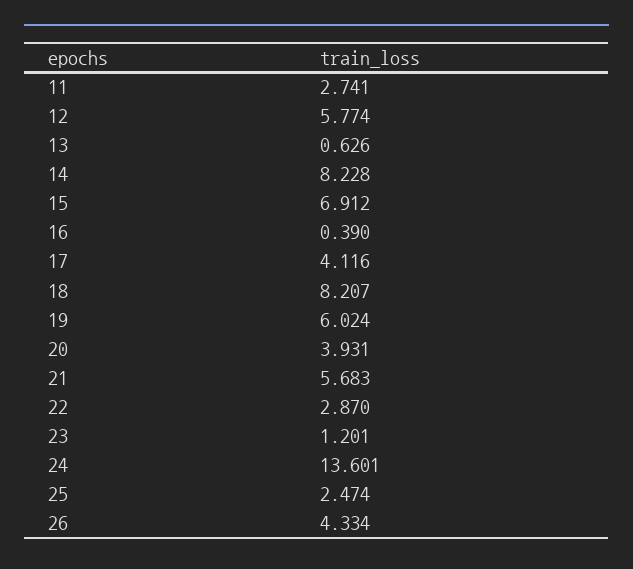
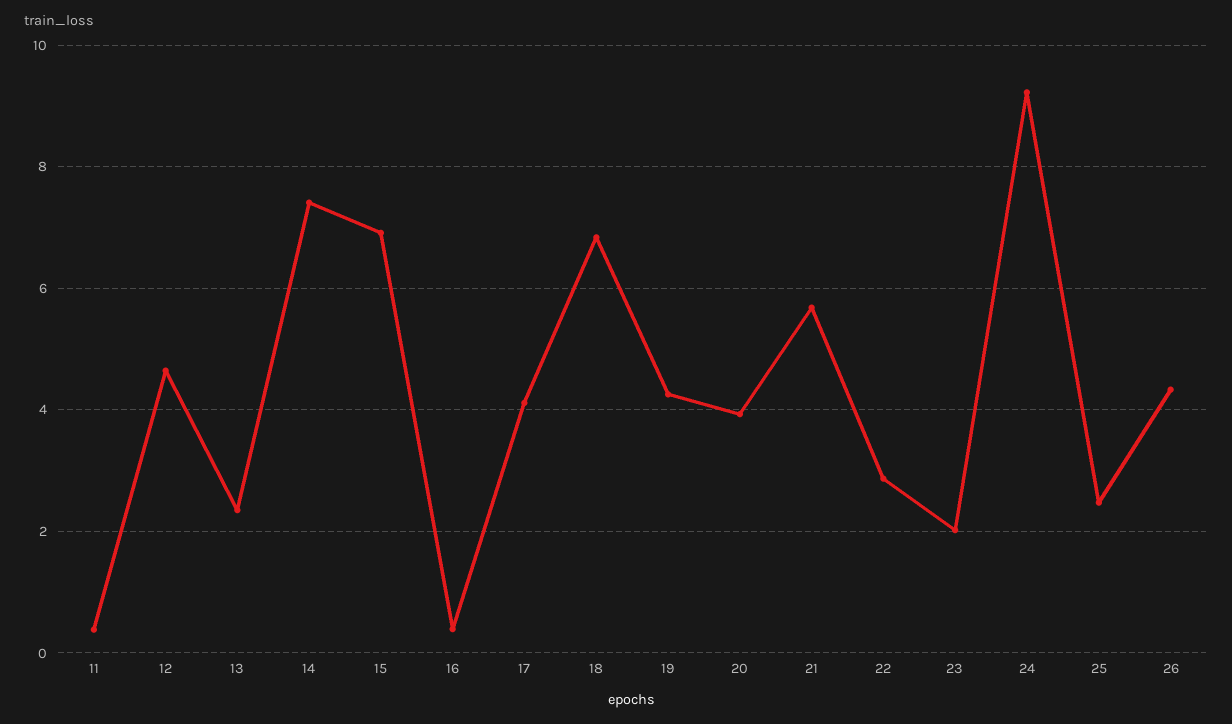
  {
-   "11": 2.741,
+   "11": 0.4,
-   "12": 5.774,
+   "12": 4.6,
-   "13": 0.626,
+   "13": 2.4,
-   "14": 8.228,
+   "14": 7.4,
    "15": 6.912,
    "16": 0.39,
    "17": 4.116,
-   "18": 8.207,
+   "18": 6.8,
-   "19": 6.024,
+   "19": 4.2,
    "20": 3.931,
    "21": 5.683,
    "22": 2.87,
-   "23": 1.201,
+   "23": 2,
-   "24": 13.601,
+   "24": 9.2,
    "25": 2.474,
    "26": 4.334
  }

